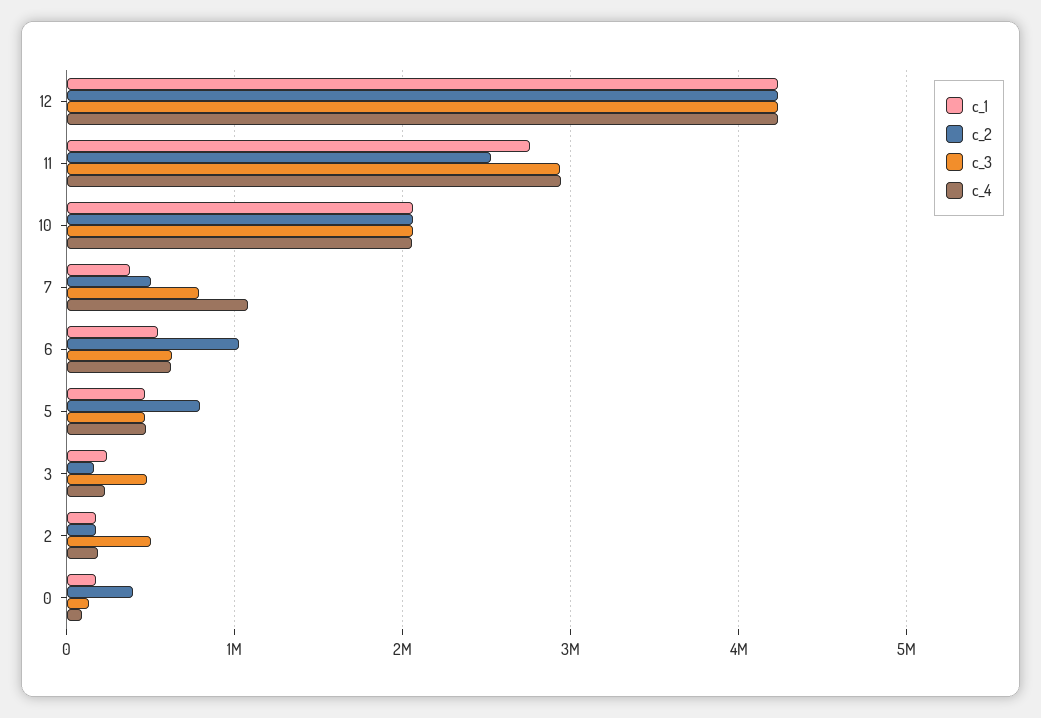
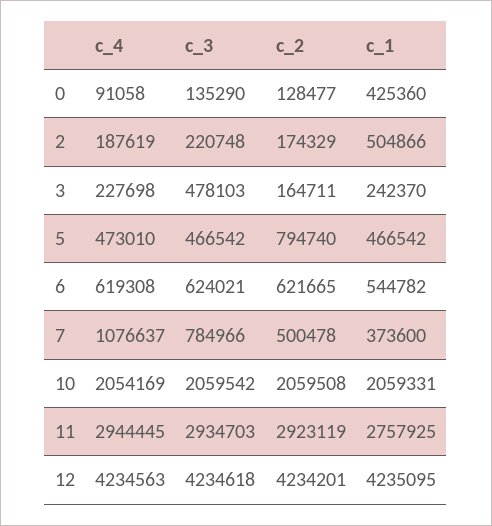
  {
    "c_1": {
      "12": 4235095,
      "11": 2757925,
      "10": 2059331,
      "7": 373600,
      "6": 544782,
      "5": 466542,
      "3": 242370,
-     "2": 200000,
+     "2": 504866,
-     "0": 200000
+     "0": 425360
    },
    "c_2": {
      "12": 4234201,
-     "11": 2500000,
+     "11": 2923119,
      "10": 2059508,
      "7": 500478,
-     "6": 1000000,
+     "6": 621665,
      "5": 794740,
      "3": 164711,
      "2": 174329,
-     "0": 400000
+     "0": 128477
    },
    "c_3": {
      "12": 4234618,
      "11": 2934703,
      "10": 2059542,
      "7": 784966,
      "6": 624021,
      "5": 466542,
      "3": 478103,
-     "2": 500000,
+     "2": 220748,
      "0": 135290
    },
    "c_4": {
      "12": 4234563,
      "11": 2944445,
      "10": 2054169,
      "7": 1076637,
      "6": 619308,
      "5": 473010,
      "3": 227698,
      "2": 187619,
      "0": 91058
    }
  }

